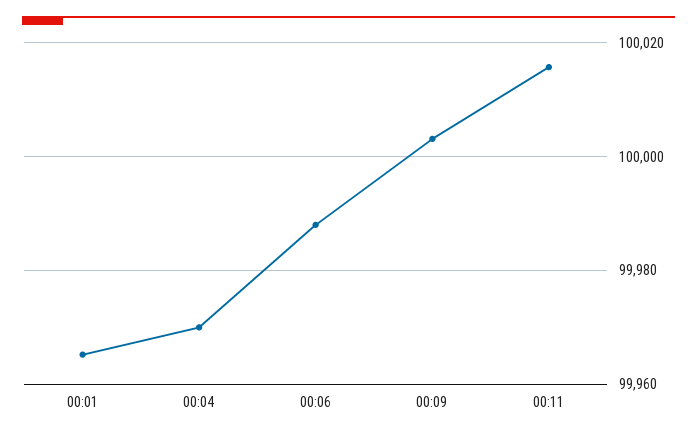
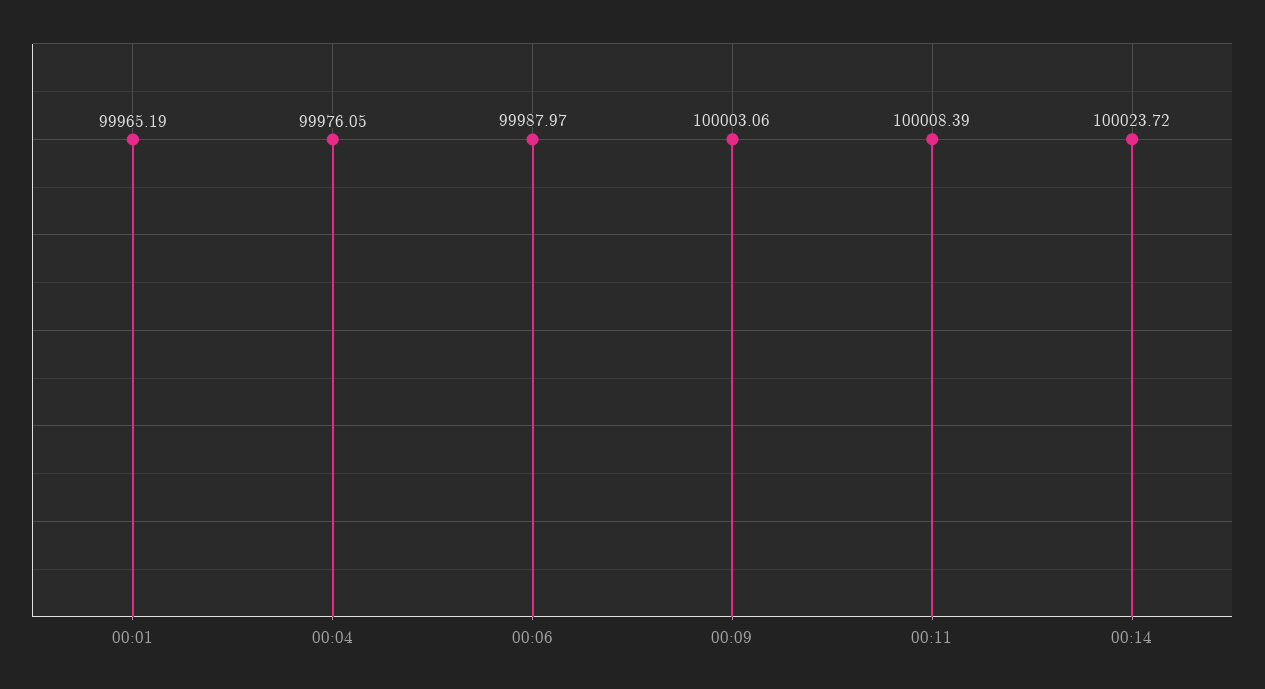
  {
    "00:01": 99965.19,
-   "00:04": 99970,
+   "00:04": 99976.05,
    "00:06": 99987.97,
    "00:09": 100003.06,
-   "00:11": 100016
+   "00:11": 100008.39,
+   "00:14": 100023.72
  }

